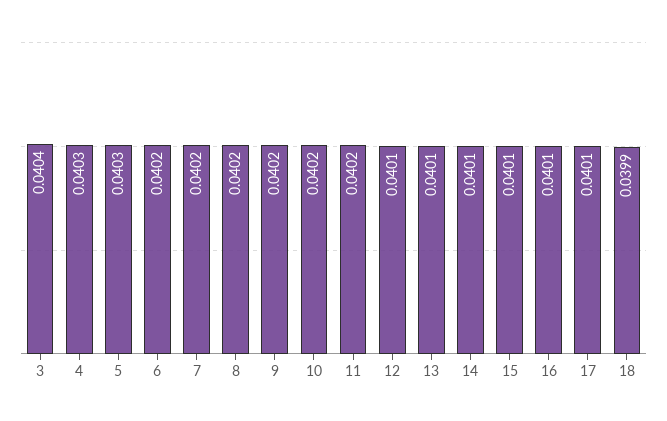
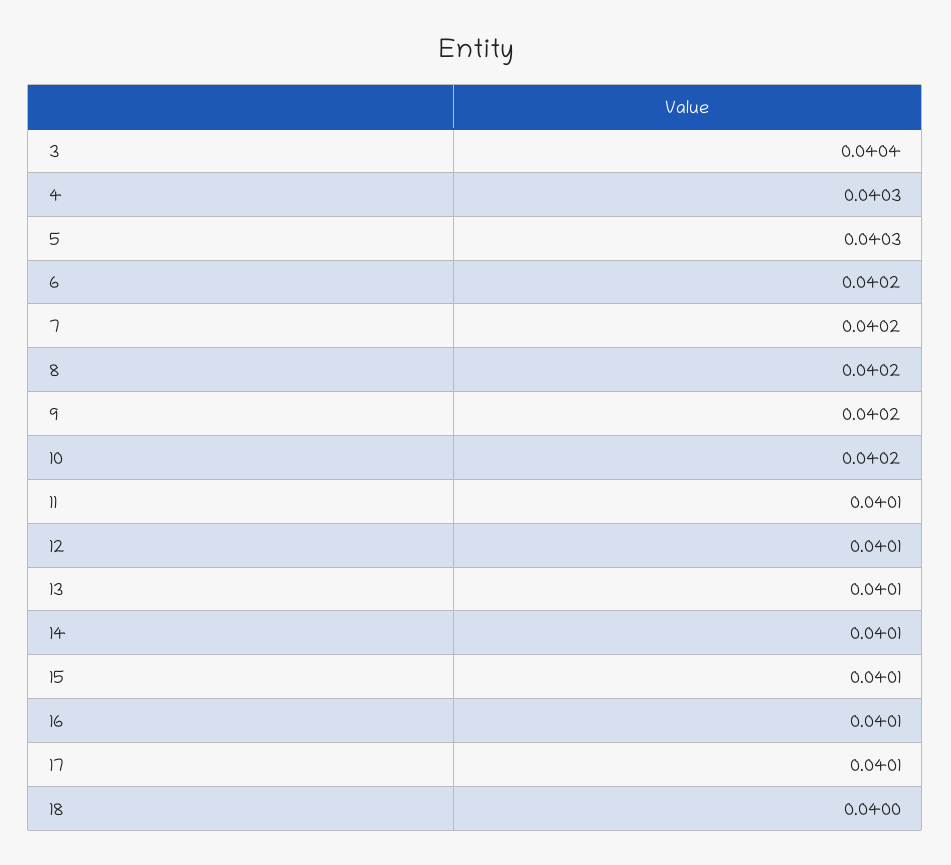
  {
    "3": 0.0404,
    "4": 0.0403,
    "5": 0.0403,
    "6": 0.0402,
    "7": 0.0402,
    "8": 0.0402,
    "9": 0.0402,
    "10": 0.0402,
-   "11": 0.0402,
+   "11": 0.0401,
    "12": 0.0401,
    "13": 0.0401,
    "14": 0.0401,
    "15": 0.0401,
    "16": 0.0401,
    "17": 0.0401,
-   "18": 0.0399
+   "18": 0.04
  }

